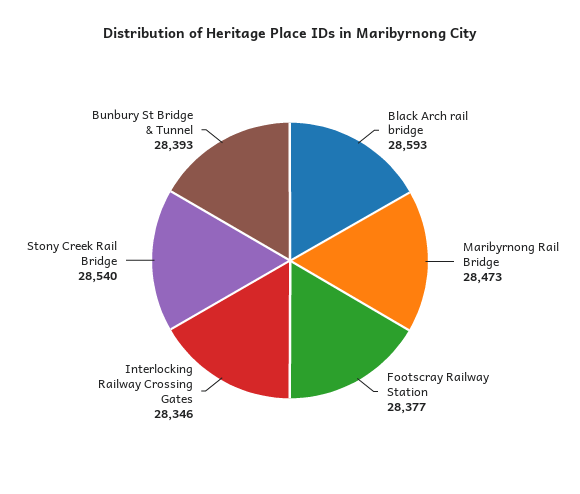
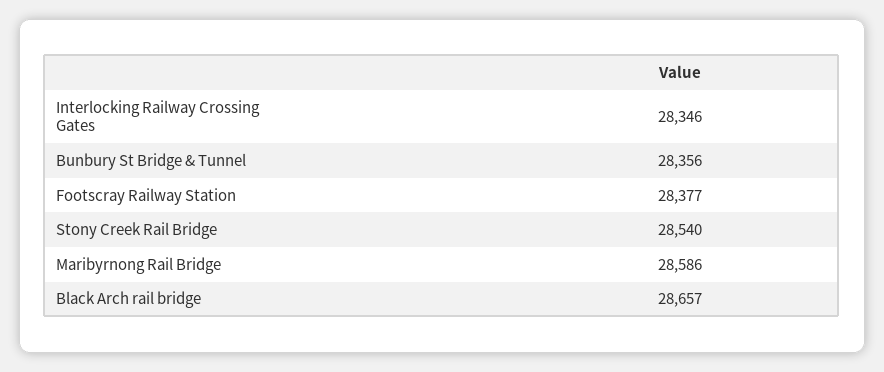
  {
-   "Black Arch rail bridge": 28593,
+   "Black Arch rail bridge": 28657,
-   "Maribyrnong Rail Bridge": 28473,
+   "Maribyrnong Rail Bridge": 28586,
    "Footscray Railway Station": 28377,
    "Interlocking Railway Crossing Gates": 28346,
    "Stony Creek Rail Bridge": 28540,
-   "Bunbury St Bridge & Tunnel": 28393
+   "Bunbury St Bridge & Tunnel": 28356
  }

